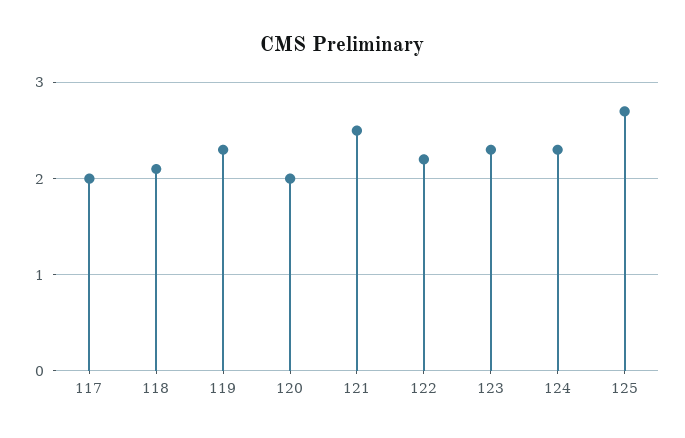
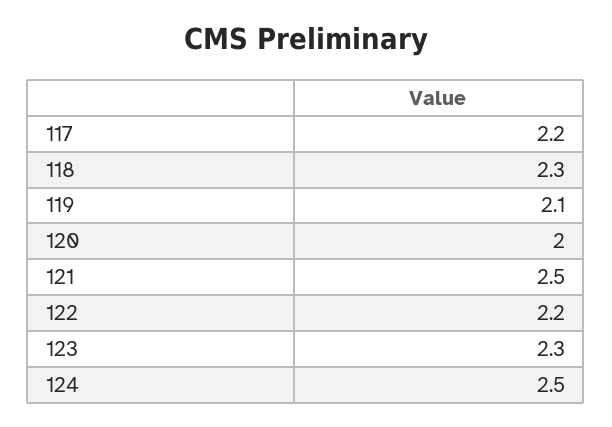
  {
-   "117": 2,
+   "117": 2.2,
-   "118": 2.1,
+   "118": 2.3,
-   "119": 2.3,
+   "119": 2.1,
    "120": 2,
    "121": 2.5,
    "122": 2.2,
    "123": 2.3,
-   "124": 2.3,
+   "124": 2.5
-   "125": 2.7
  }

